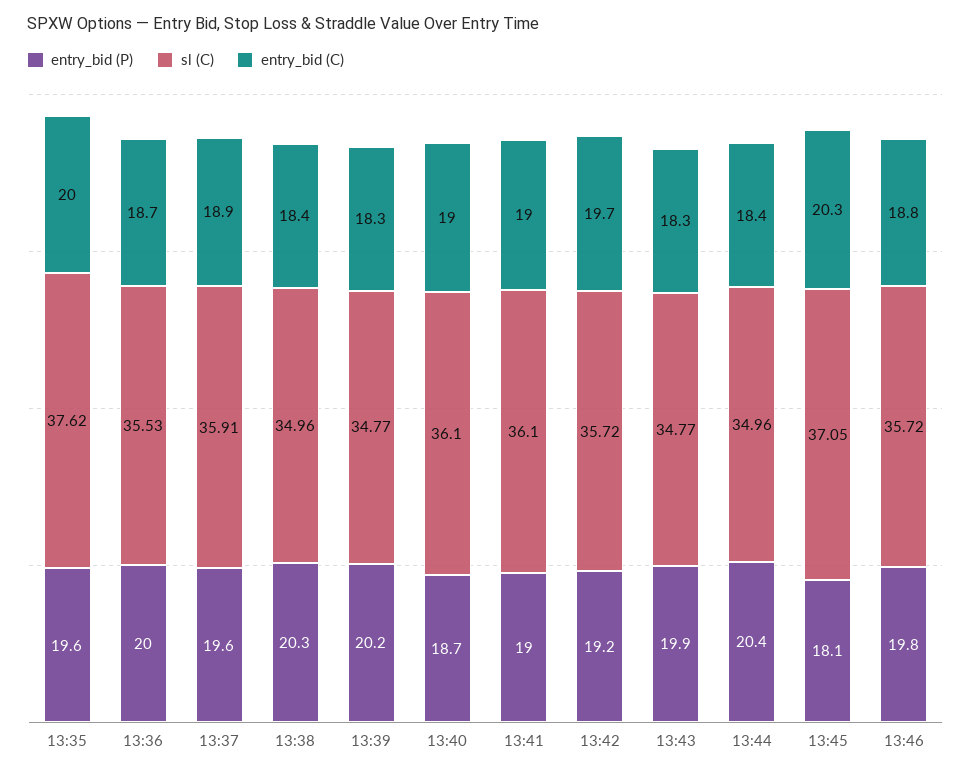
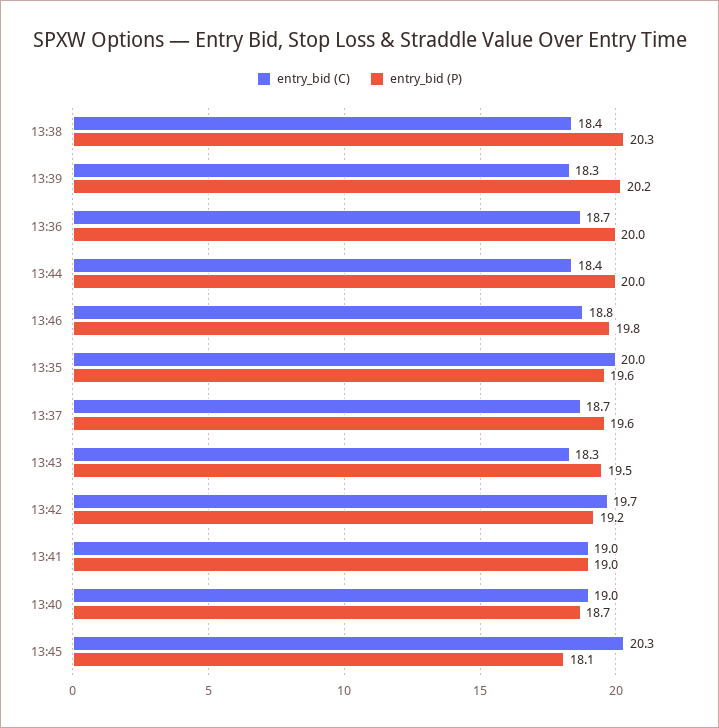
  {
    "entry_bid (P)": {
      "13:35": 19.6,
      "13:36": 20,
      "13:37": 19.6,
      "13:38": 20.3,
      "13:39": 20.2,
      "13:40": 18.7,
      "13:41": 19,
      "13:42": 19.2,
-     "13:43": 19.9,
+     "13:43": 19.5,
-     "13:44": 20.4,
+     "13:44": 20,
      "13:45": 18.1,
      "13:46": 19.8
    },
-   "sl (C)": {
-     "13:35": 37.62,
-     "13:36": 35.53,
-     "13:37": 35.91,
-     "13:38": 34.96,
-     "13:39": 34.77,
-     "13:40": 36.1,
-     "13:41": 36.1,
-     "13:42": 35.72,
-     "13:43": 34.77,
-     "13:44": 34.96,
-     "13:45": 37.05,
-     "13:46": 35.72
-   },
    "entry_bid (C)": {
      "13:35": 20,
      "13:36": 18.7,
-     "13:37": 18.9,
+     "13:37": 18.7,
      "13:38": 18.4,
      "13:39": 18.3,
      "13:40": 19,
      "13:41": 19,
      "13:42": 19.7,
      "13:43": 18.3,
      "13:44": 18.4,
      "13:45": 20.3,
      "13:46": 18.8
    }
  }

